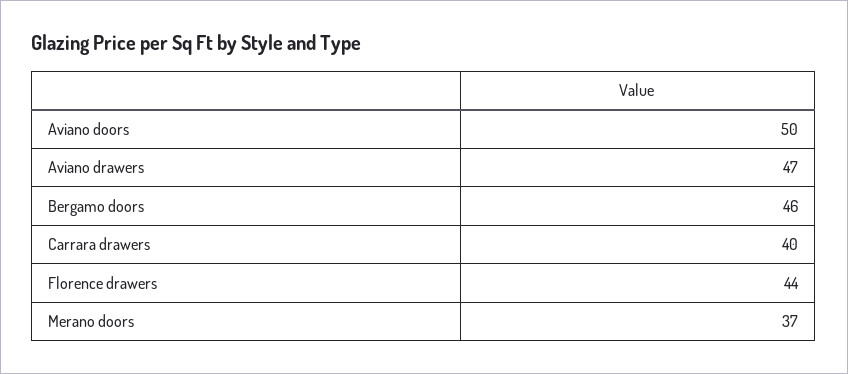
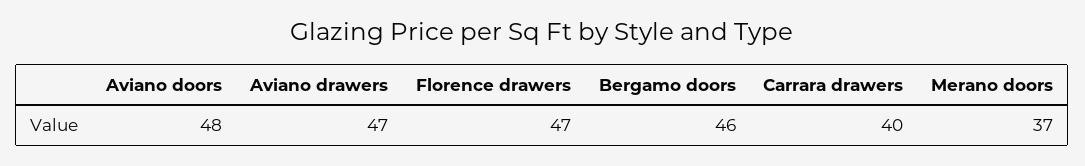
  {
-   "Aviano doors": 50,
+   "Aviano doors": 48,
    "Aviano drawers": 47,
    "Bergamo doors": 46,
    "Carrara drawers": 40,
-   "Florence drawers": 44,
+   "Florence drawers": 47,
    "Merano doors": 37
  }

